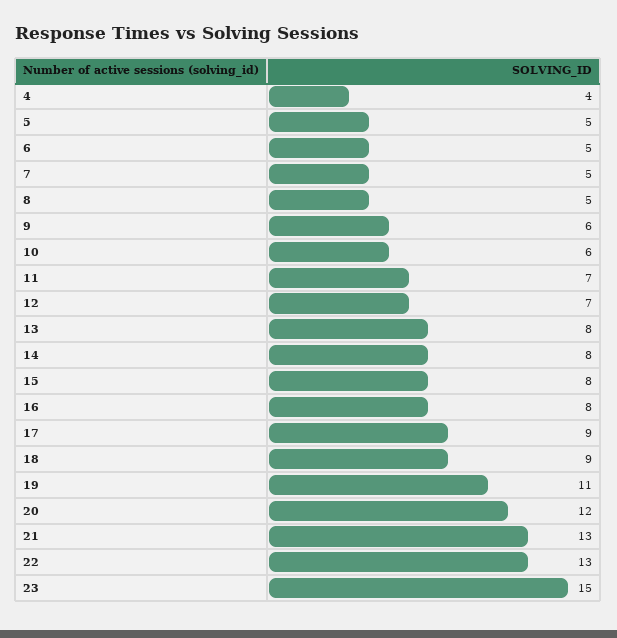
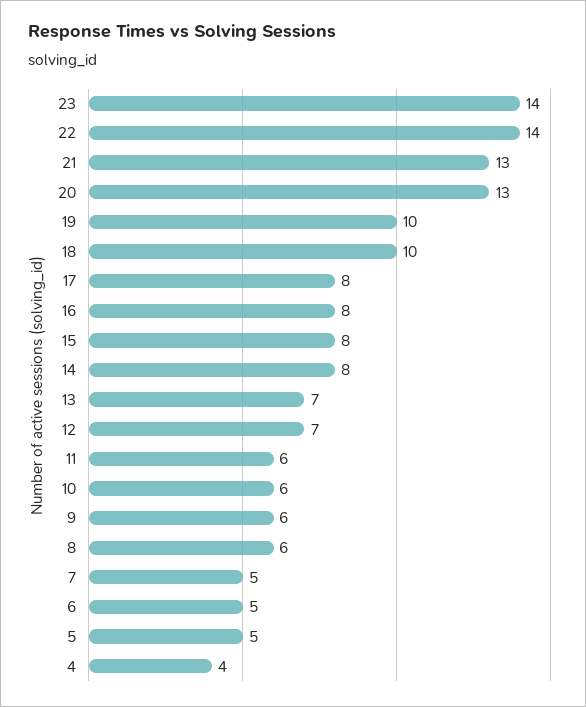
  {
    "4": 4,
    "5": 5,
    "6": 5,
    "7": 5,
-   "8": 5,
+   "8": 6,
    "9": 6,
    "10": 6,
-   "11": 7,
+   "11": 6,
    "12": 7,
-   "13": 8,
+   "13": 7,
    "14": 8,
    "15": 8,
    "16": 8,
-   "17": 9,
+   "17": 8,
-   "18": 9,
+   "18": 10,
-   "19": 11,
+   "19": 10,
-   "20": 12,
+   "20": 13,
    "21": 13,
-   "22": 13,
+   "22": 14,
-   "23": 15
+   "23": 14
  }

